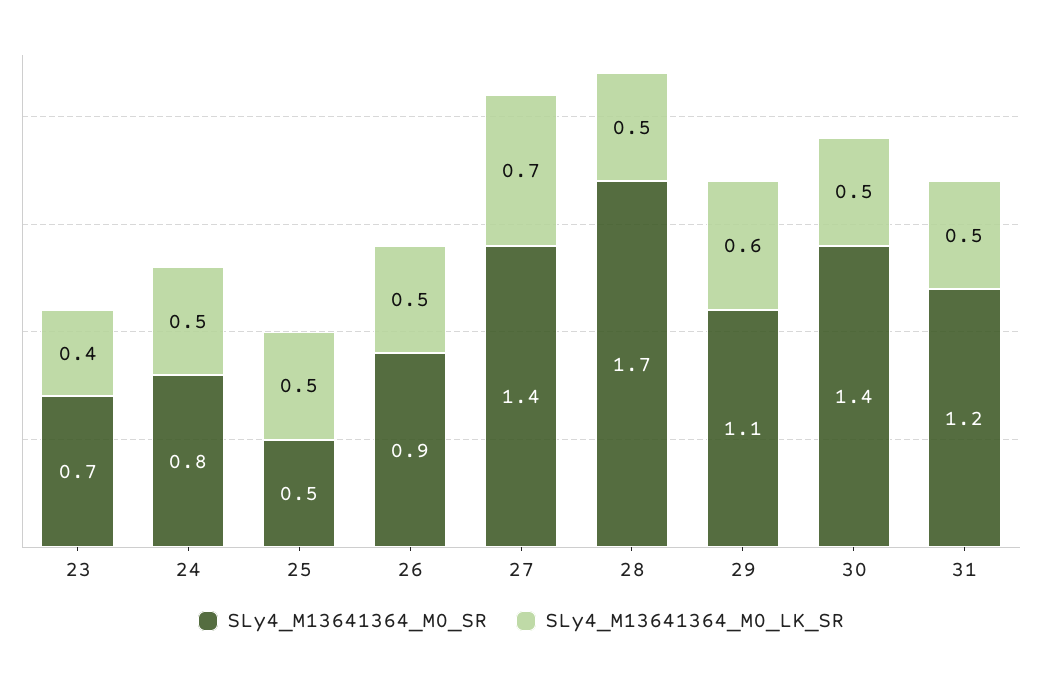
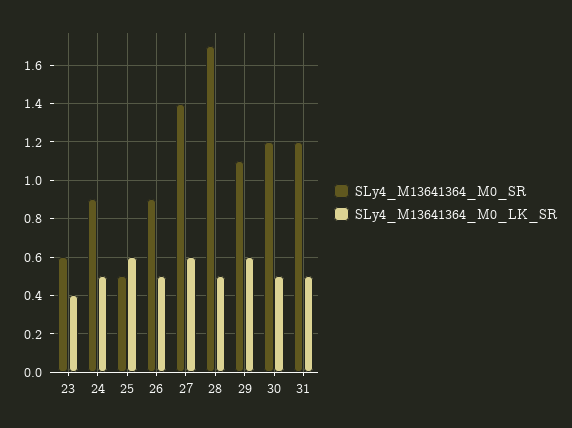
  {
    "SLy4_M13641364_M0_SR": {
-     "23": 0.7,
+     "23": 0.6,
-     "24": 0.8,
+     "24": 0.9,
      "25": 0.5,
      "26": 0.9,
      "27": 1.4,
      "28": 1.7,
      "29": 1.1,
-     "30": 1.4,
+     "30": 1.2,
      "31": 1.2
    },
    "SLy4_M13641364_M0_LK_SR": {
      "23": 0.4,
      "24": 0.5,
-     "25": 0.5,
+     "25": 0.6,
      "26": 0.5,
-     "27": 0.7,
+     "27": 0.6,
      "28": 0.5,
      "29": 0.6,
      "30": 0.5,
      "31": 0.5
    }
  }

